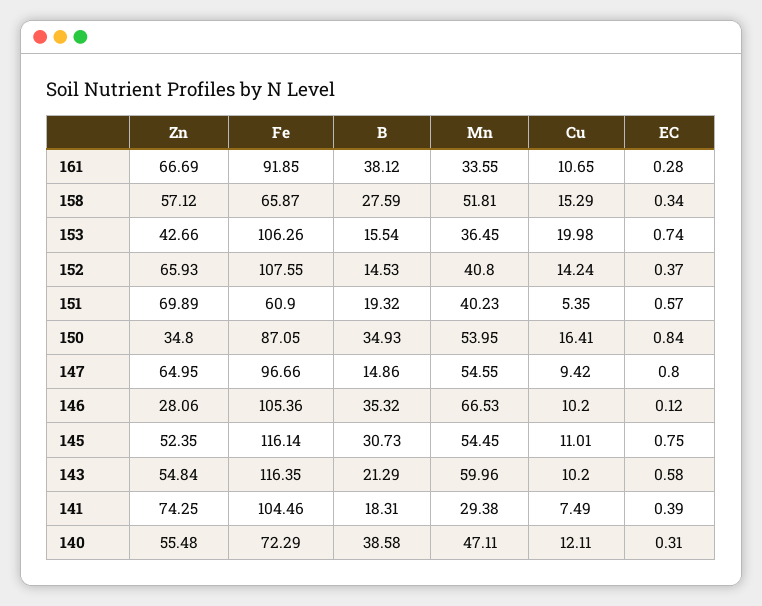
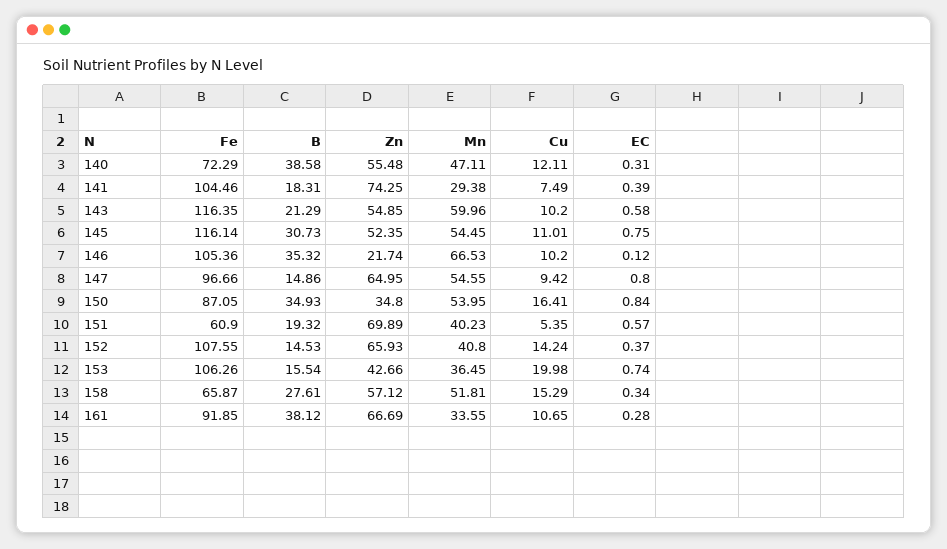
  {
    "Zn": {
      "161": 66.69,
      "158": 57.12,
      "153": 42.66,
      "152": 65.93,
      "151": 69.89,
      "150": 34.8,
      "147": 64.95,
-     "146": 28.06,
+     "146": 21.74,
      "145": 52.35,
-     "143": 54.84,
+     "143": 54.85,
      "141": 74.25,
      "140": 55.48
    },
    "Fe": {
      "161": 91.85,
      "158": 65.87,
      "153": 106.26,
      "152": 107.55,
      "151": 60.9,
      "150": 87.05,
      "147": 96.66,
      "146": 105.36,
      "145": 116.14,
      "143": 116.35,
      "141": 104.46,
      "140": 72.29
    },
    "B": {
      "161": 38.12,
-     "158": 27.59,
+     "158": 27.61,
      "153": 15.54,
      "152": 14.53,
      "151": 19.32,
      "150": 34.93,
      "147": 14.86,
      "146": 35.32,
      "145": 30.73,
      "143": 21.29,
      "141": 18.31,
      "140": 38.58
    },
    "Mn": {
      "161": 33.55,
      "158": 51.81,
      "153": 36.45,
      "152": 40.8,
      "151": 40.23,
      "150": 53.95,
      "147": 54.55,
      "146": 66.53,
      "145": 54.45,
      "143": 59.96,
      "141": 29.38,
      "140": 47.11
    },
    "Cu": {
      "161": 10.65,
      "158": 15.29,
      "153": 19.98,
      "152": 14.24,
      "151": 5.35,
      "150": 16.41,
      "147": 9.42,
      "146": 10.2,
      "145": 11.01,
      "143": 10.2,
      "141": 7.49,
      "140": 12.11
    },
    "EC": {
      "161": 0.28,
      "158": 0.34,
      "153": 0.74,
      "152": 0.37,
      "151": 0.57,
      "150": 0.84,
      "147": 0.8,
      "146": 0.12,
      "145": 0.75,
      "143": 0.58,
      "141": 0.39,
      "140": 0.31
    }
  }

